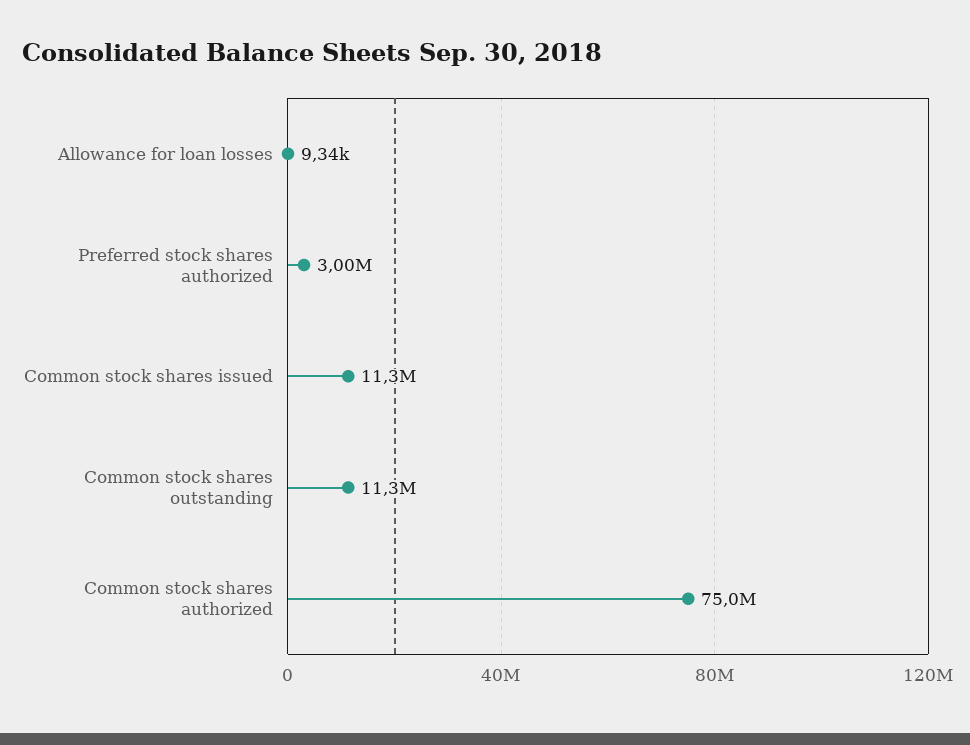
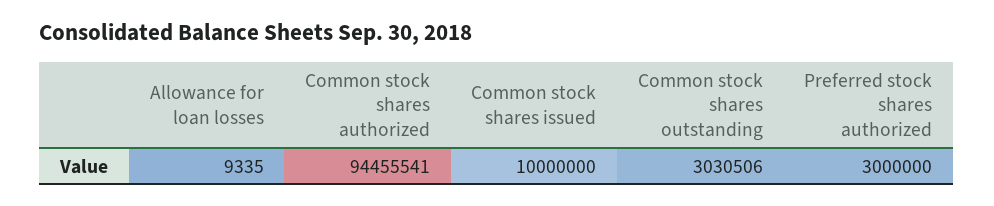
  {
    "Allowance for loan losses": 9335,
    "Preferred stock shares authorized": 3000000,
-   "Common stock shares issued": 11300000,
+   "Common stock shares issued": 10000000,
-   "Common stock shares outstanding": 11300000,
+   "Common stock shares outstanding": 3030506,
-   "Common stock shares authorized": 75000000
+   "Common stock shares authorized": 94455541
  }

